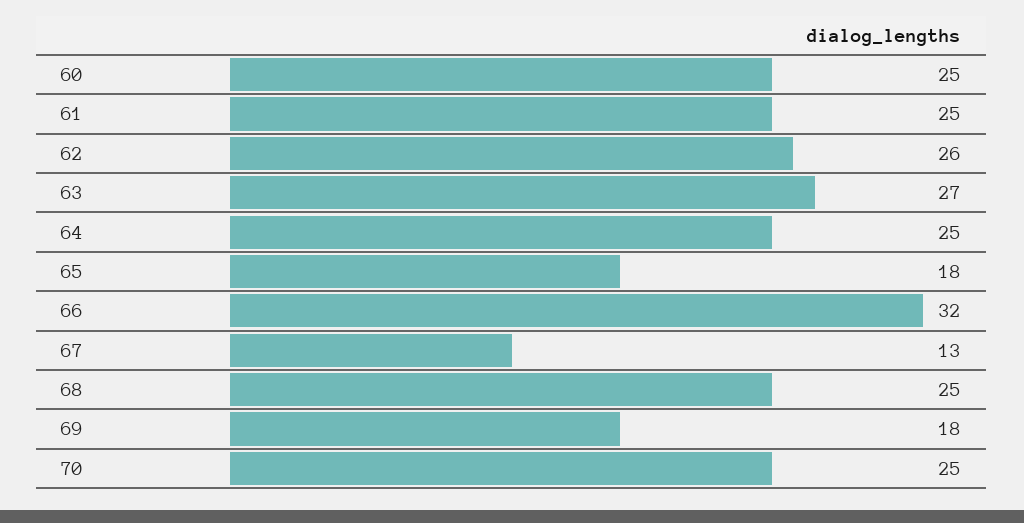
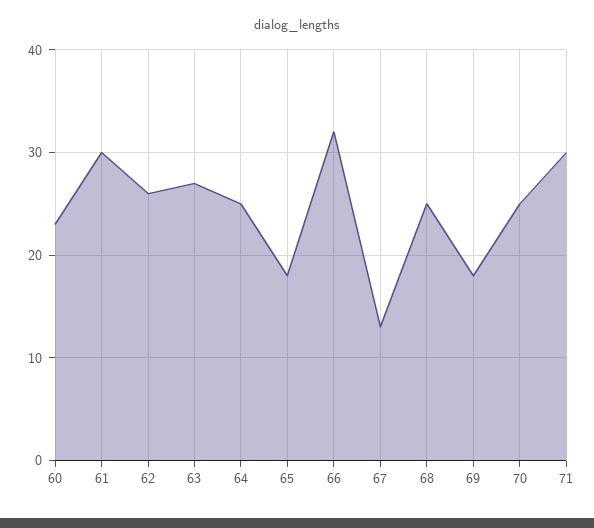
  {
-   "60": 25,
+   "60": 23,
-   "61": 25,
+   "61": 30,
    "62": 26,
    "63": 27,
    "64": 25,
    "65": 18,
    "66": 32,
    "67": 13,
    "68": 25,
    "69": 18,
-   "70": 25
+   "70": 25,
+   "71": 30
  }

